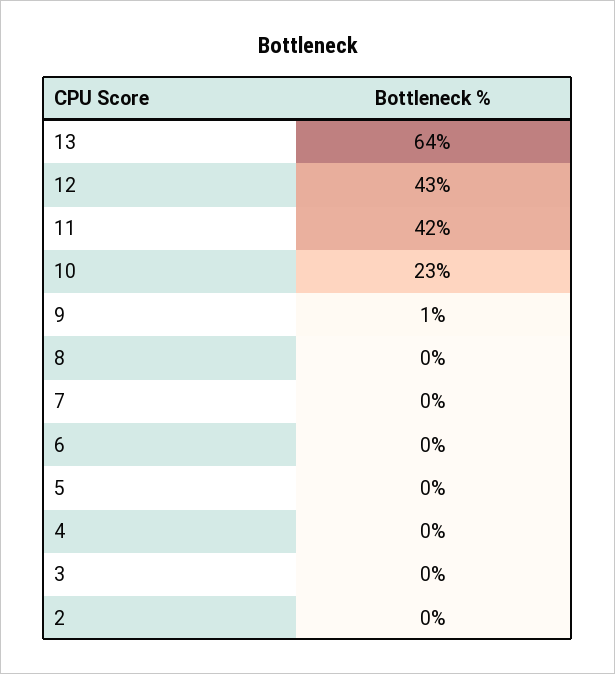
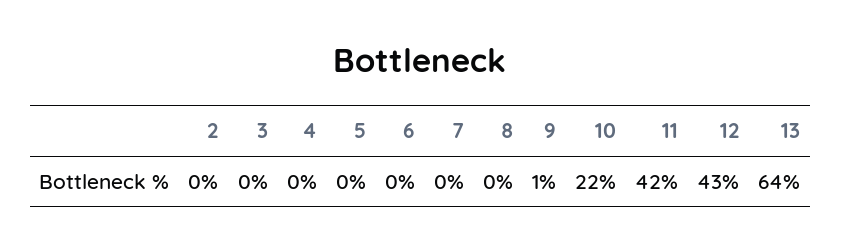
  {
    "13": 64,
    "12": 43,
    "11": 42,
-   "10": 23,
+   "10": 22,
    "9": 1,
    "8": 0,
    "7": 0,
    "6": 0,
    "5": 0,
    "4": 0,
    "3": 0,
    "2": 0
  }

